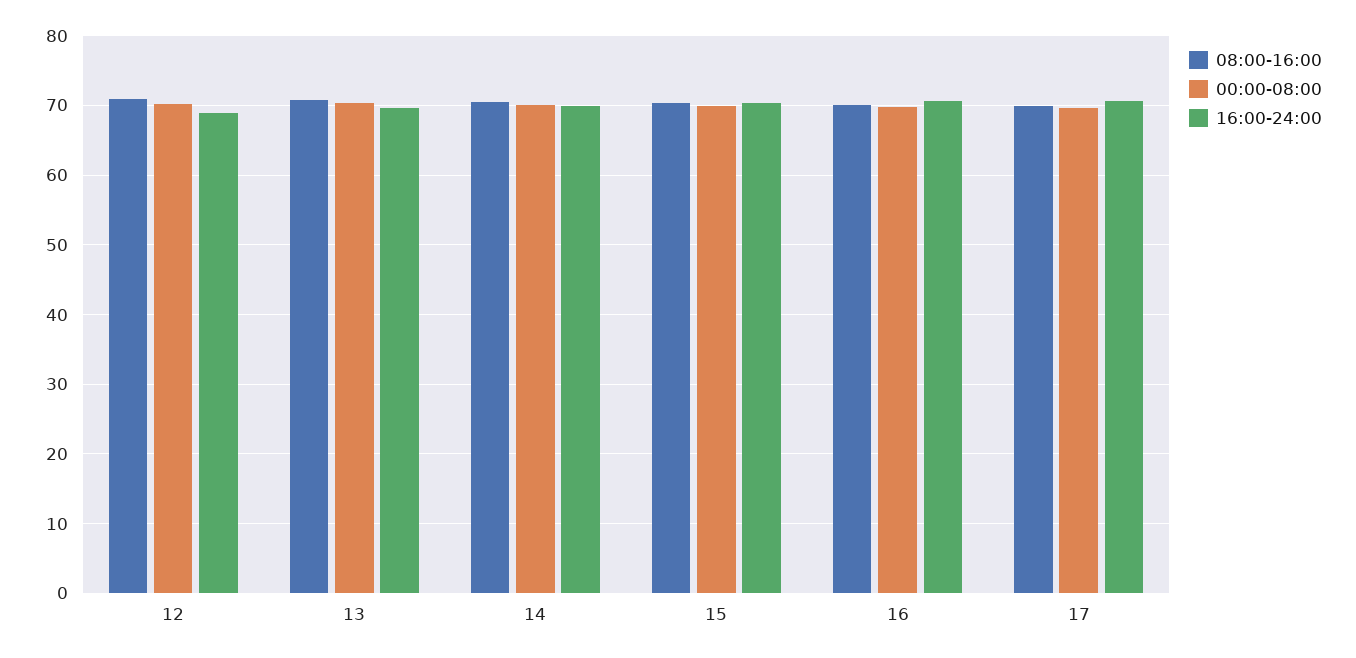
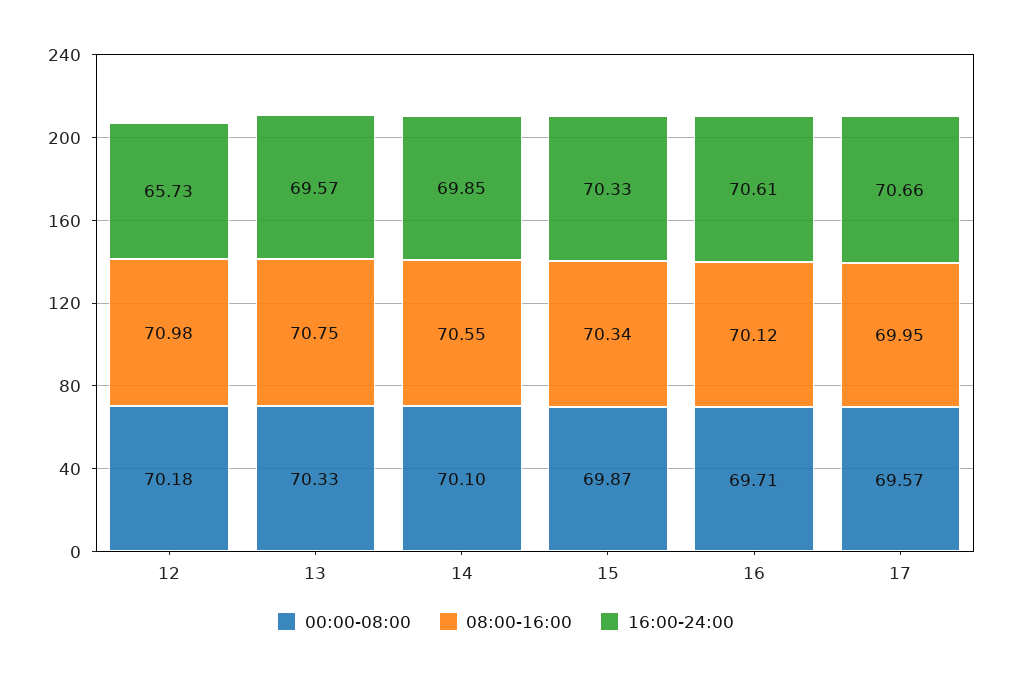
  {
    "08:00-16:00": {
      "12": 70.98,
      "13": 70.75,
      "14": 70.55,
      "15": 70.34,
      "16": 70.12,
      "17": 69.95
    },
    "00:00-08:00": {
      "12": 70.18,
      "13": 70.33,
      "14": 70.1,
      "15": 69.87,
      "16": 69.71,
      "17": 69.57
    },
    "16:00-24:00": {
-     "12": 69,
+     "12": 65.73,
      "13": 69.57,
      "14": 69.85,
      "15": 70.33,
      "16": 70.61,
      "17": 70.66
    }
  }

